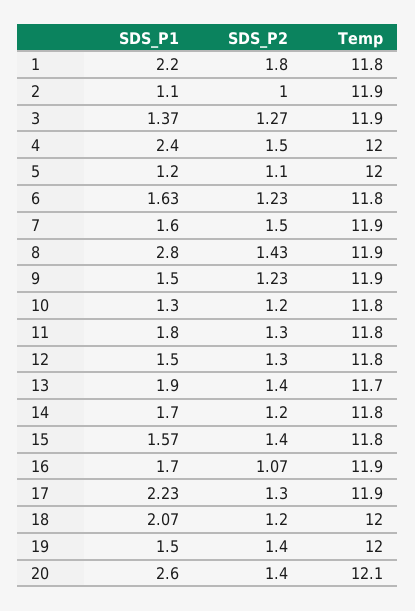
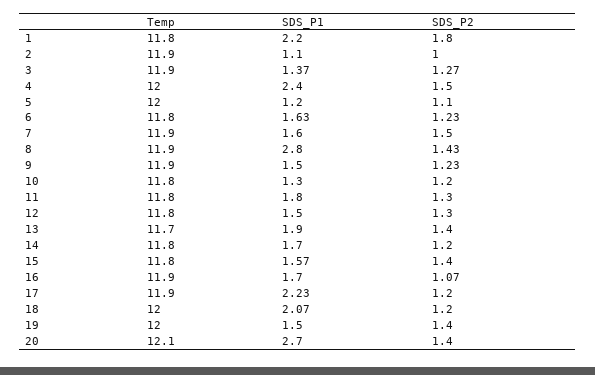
  {
    "SDS_P1": {
      "1": 2.2,
      "2": 1.1,
      "3": 1.37,
      "4": 2.4,
      "5": 1.2,
      "6": 1.63,
      "7": 1.6,
      "8": 2.8,
      "9": 1.5,
      "10": 1.3,
      "11": 1.8,
      "12": 1.5,
      "13": 1.9,
      "14": 1.7,
      "15": 1.57,
      "16": 1.7,
      "17": 2.23,
      "18": 2.07,
      "19": 1.5,
-     "20": 2.6
+     "20": 2.7
    },
    "SDS_P2": {
      "1": 1.8,
      "2": 1,
      "3": 1.27,
      "4": 1.5,
      "5": 1.1,
      "6": 1.23,
      "7": 1.5,
      "8": 1.43,
      "9": 1.23,
      "10": 1.2,
      "11": 1.3,
      "12": 1.3,
      "13": 1.4,
      "14": 1.2,
      "15": 1.4,
      "16": 1.07,
-     "17": 1.3,
+     "17": 1.2,
      "18": 1.2,
      "19": 1.4,
      "20": 1.4
    },
    "Temp": {
      "1": 11.8,
      "2": 11.9,
      "3": 11.9,
      "4": 12,
      "5": 12,
      "6": 11.8,
      "7": 11.9,
      "8": 11.9,
      "9": 11.9,
      "10": 11.8,
      "11": 11.8,
      "12": 11.8,
      "13": 11.7,
      "14": 11.8,
      "15": 11.8,
      "16": 11.9,
      "17": 11.9,
      "18": 12,
      "19": 12,
      "20": 12.1
    }
  }

